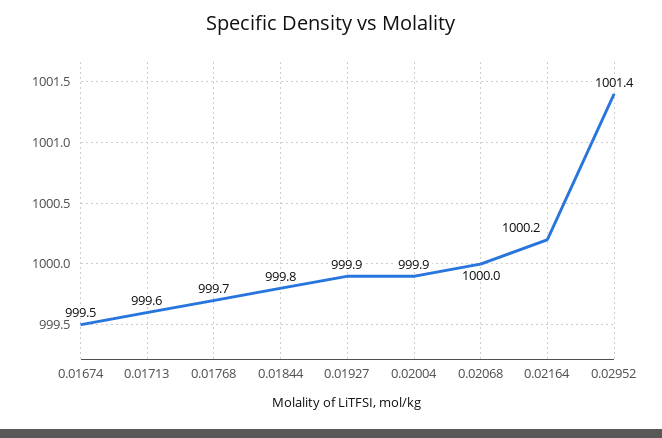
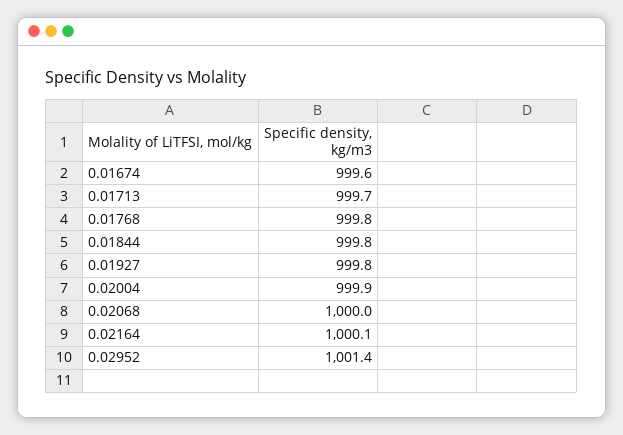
  {
-   "0.01674": 999.5,
+   "0.01674": 999.6,
-   "0.01713": 999.6,
+   "0.01713": 999.7,
-   "0.01768": 999.7,
+   "0.01768": 999.8,
    "0.01844": 999.8,
-   "0.01927": 999.9,
+   "0.01927": 999.8,
    "0.02004": 999.9,
    "0.02068": 1000,
-   "0.02164": 1000.2,
+   "0.02164": 1000.1,
    "0.02952": 1001.4
  }

